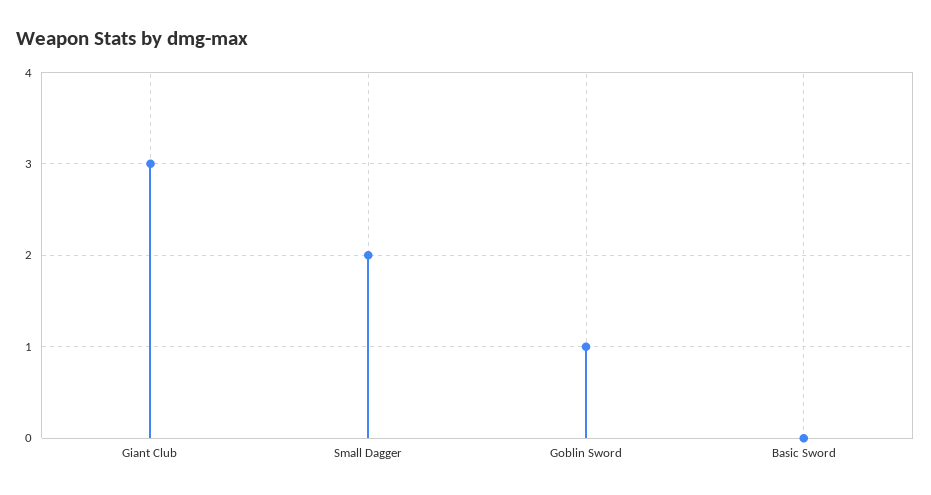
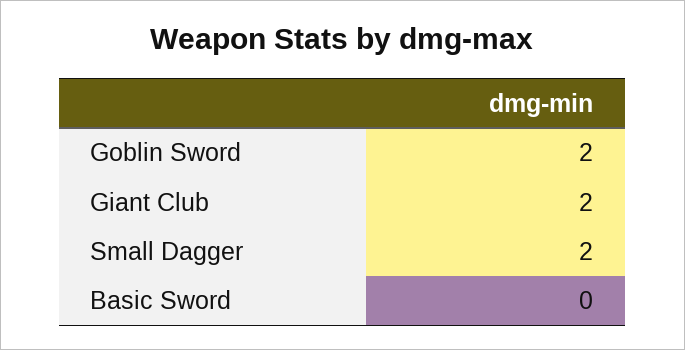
  {
-   "Giant Club": 3,
+   "Giant Club": 2,
    "Small Dagger": 2,
-   "Goblin Sword": 1,
+   "Goblin Sword": 2,
    "Basic Sword": 0
  }

